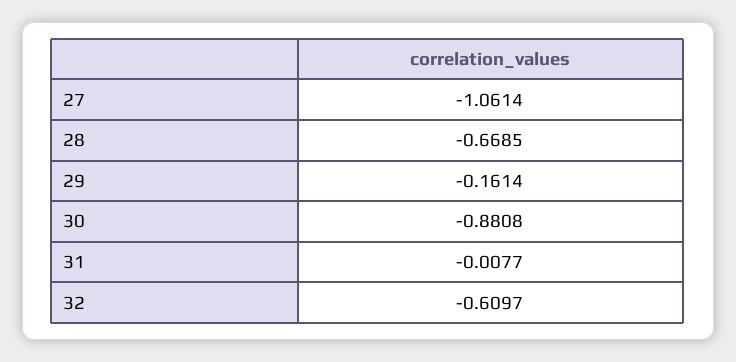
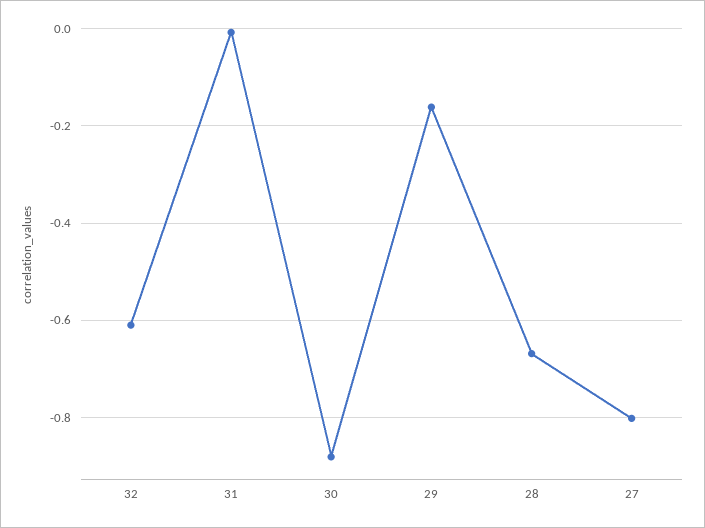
  {
-   "27": -1.0614,
+   "27": -0.8,
    "28": -0.6685,
    "29": -0.1614,
    "30": -0.8808,
    "31": -0.0077,
    "32": -0.6097
  }

